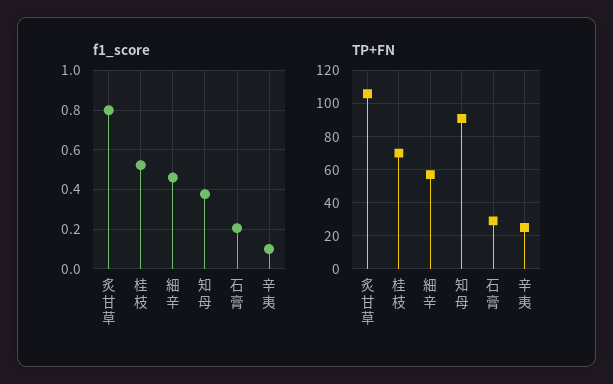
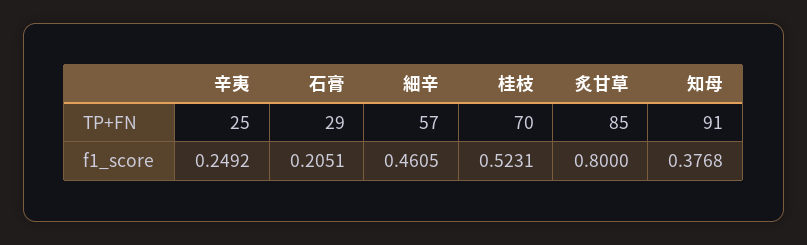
  {
    "f1_score": {
      "炙甘草": 0.8,
      "桂枝": 0.5231,
      "細辛": 0.4605,
      "知母": 0.3768,
      "石膏": 0.2051,
-     "辛夷": 0.1
+     "辛夷": 0.2492
    },
    "TP+FN": {
-     "炙甘草": 105,
+     "炙甘草": 85,
      "桂枝": 70,
      "細辛": 57,
      "知母": 91,
      "石膏": 29,
      "辛夷": 25
    }
  }

